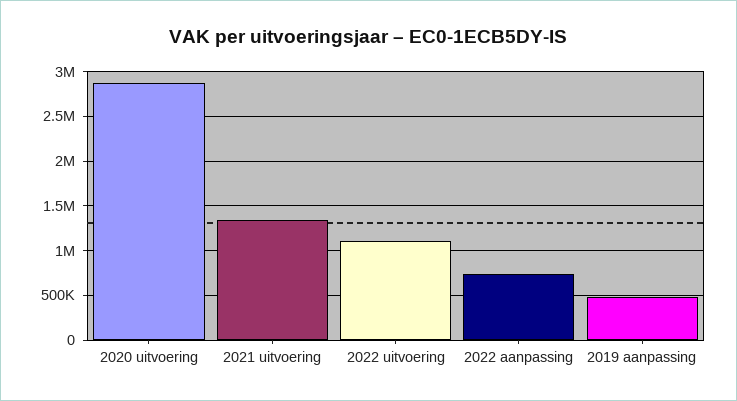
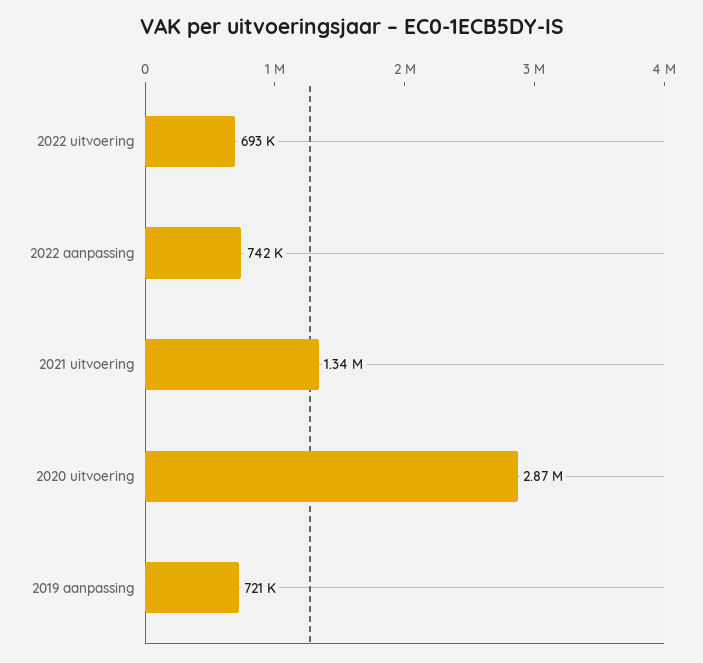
  {
    "2020 uitvoering": 2870000,
    "2021 uitvoering": 1340000,
-   "2022 uitvoering": 1100000,
+   "2022 uitvoering": 693000,
    "2022 aanpassing": 742000,
-   "2019 aanpassing": 500000
+   "2019 aanpassing": 721000
  }

